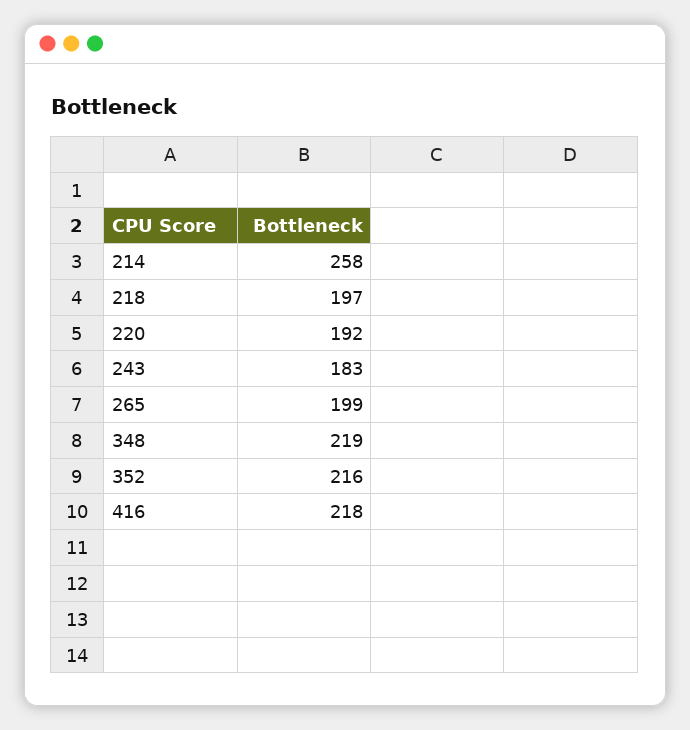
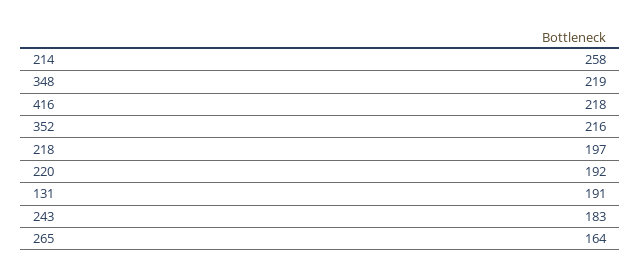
  {
    "214": 258,
    "218": 197,
    "220": 192,
    "243": 183,
-   "265": 199,
+   "265": 164,
    "348": 219,
    "352": 216,
-   "416": 218
+   "416": 218,
+   "131": 191
  }

